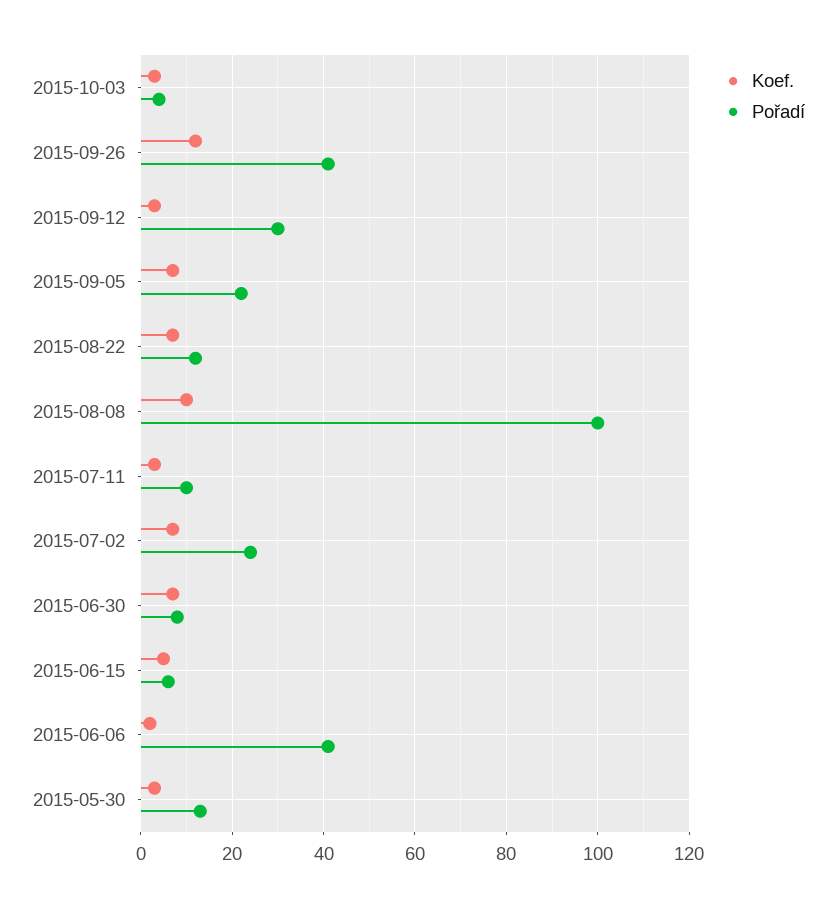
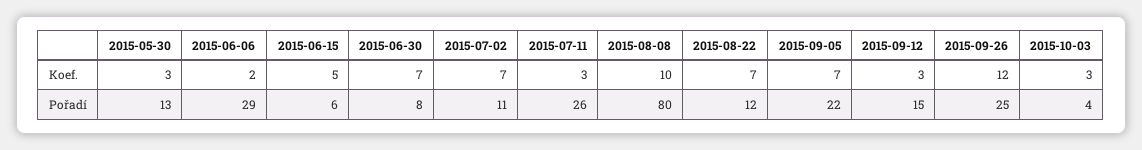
  {
    "Koef.": {
      "2015-10-03": 3,
      "2015-09-26": 12,
      "2015-09-12": 3,
      "2015-09-05": 7,
      "2015-08-22": 7,
      "2015-08-08": 10,
      "2015-07-11": 3,
      "2015-07-02": 7,
      "2015-06-30": 7,
      "2015-06-15": 5,
      "2015-06-06": 2,
      "2015-05-30": 3
    },
    "Pořadí": {
      "2015-10-03": 4,
-     "2015-09-26": 40,
+     "2015-09-26": 25,
-     "2015-09-12": 30,
+     "2015-09-12": 15,
      "2015-09-05": 22,
      "2015-08-22": 12,
-     "2015-08-08": 100,
+     "2015-08-08": 80,
-     "2015-07-11": 10,
+     "2015-07-11": 26,
-     "2015-07-02": 25,
+     "2015-07-02": 11,
      "2015-06-30": 8,
      "2015-06-15": 6,
-     "2015-06-06": 40,
+     "2015-06-06": 29,
      "2015-05-30": 13
    }
  }

